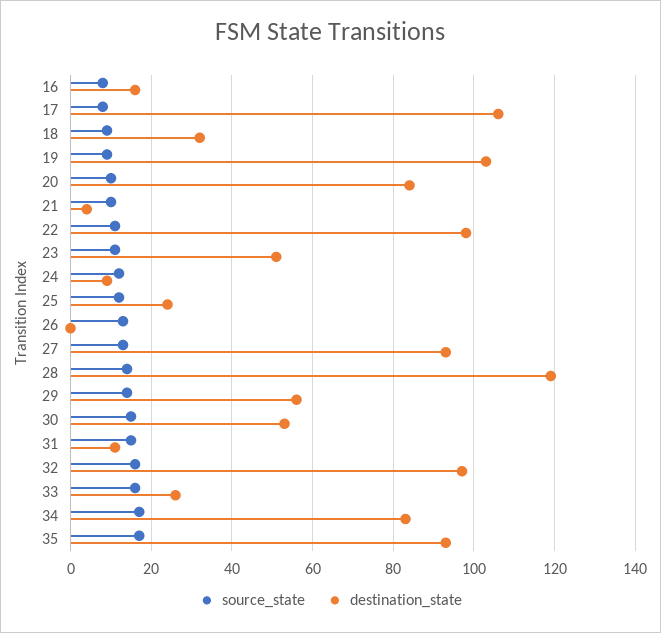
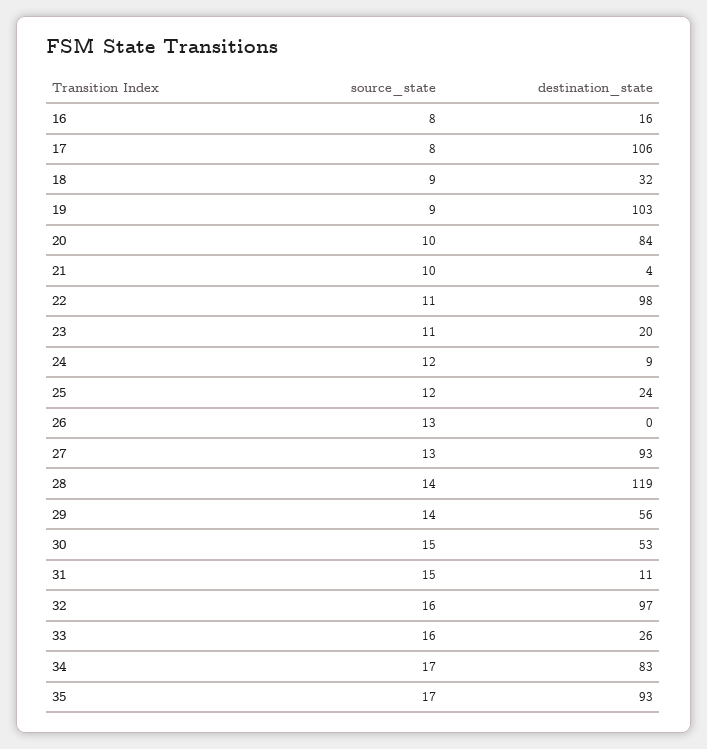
  {
    "source_state": {
      "16": 8,
      "17": 8,
      "18": 9,
      "19": 9,
      "20": 10,
      "21": 10,
      "22": 11,
      "23": 11,
      "24": 12,
      "25": 12,
      "26": 13,
      "27": 13,
      "28": 14,
      "29": 14,
      "30": 15,
      "31": 15,
      "32": 16,
      "33": 16,
      "34": 17,
      "35": 17
    },
    "destination_state": {
      "16": 16,
      "17": 106,
      "18": 32,
      "19": 103,
      "20": 84,
      "21": 4,
      "22": 98,
-     "23": 50,
+     "23": 20,
      "24": 9,
      "25": 24,
      "26": 0,
      "27": 93,
      "28": 119,
      "29": 56,
      "30": 53,
      "31": 11,
      "32": 97,
      "33": 26,
      "34": 83,
      "35": 93
    }
  }

